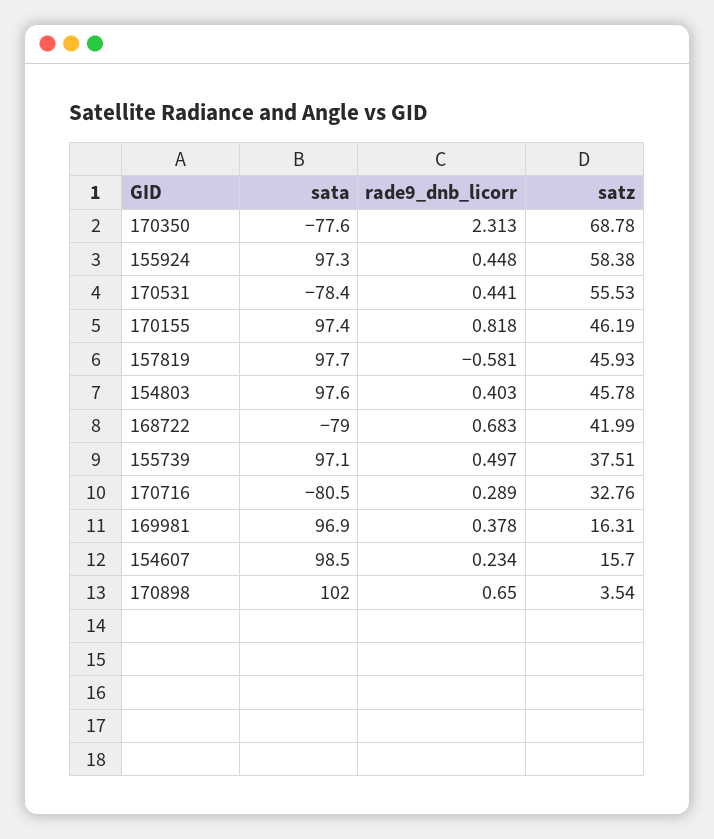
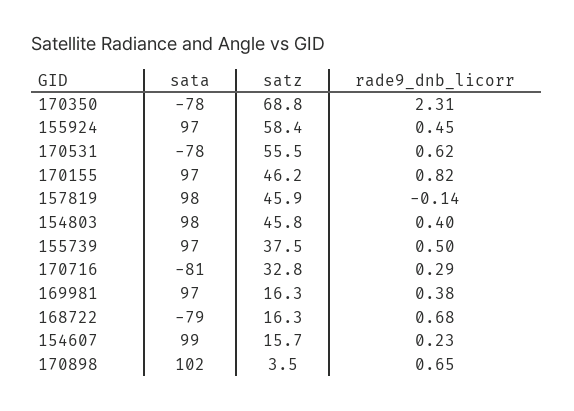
  {
    "sata": {
      "170350": -77.6,
      "155924": 97.3,
      "170531": -78.4,
      "170155": 97.4,
      "157819": 97.7,
      "154803": 97.6,
      "168722": -79,
      "155739": 97.1,
      "170716": -80.5,
      "169981": 96.9,
      "154607": 98.5,
      "170898": 102
    },
    "rade9_dnb_licorr": {
      "170350": 2.313,
      "155924": 0.448,
-     "170531": 0.441,
+     "170531": 0.62,
      "170155": 0.818,
-     "157819": -0.581,
+     "157819": -0.14,
      "154803": 0.403,
      "168722": 0.683,
      "155739": 0.497,
      "170716": 0.289,
      "169981": 0.378,
      "154607": 0.234,
      "170898": 0.65
    },
    "satz": {
      "170350": 68.78,
      "155924": 58.38,
      "170531": 55.53,
      "170155": 46.19,
      "157819": 45.93,
      "154803": 45.78,
-     "168722": 41.99,
+     "168722": 16.3,
      "155739": 37.51,
      "170716": 32.76,
      "169981": 16.31,
      "154607": 15.7,
      "170898": 3.54
    }
  }

